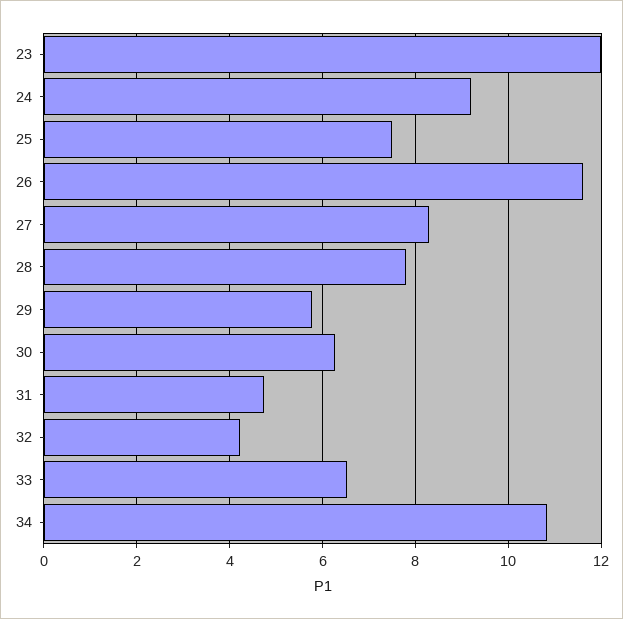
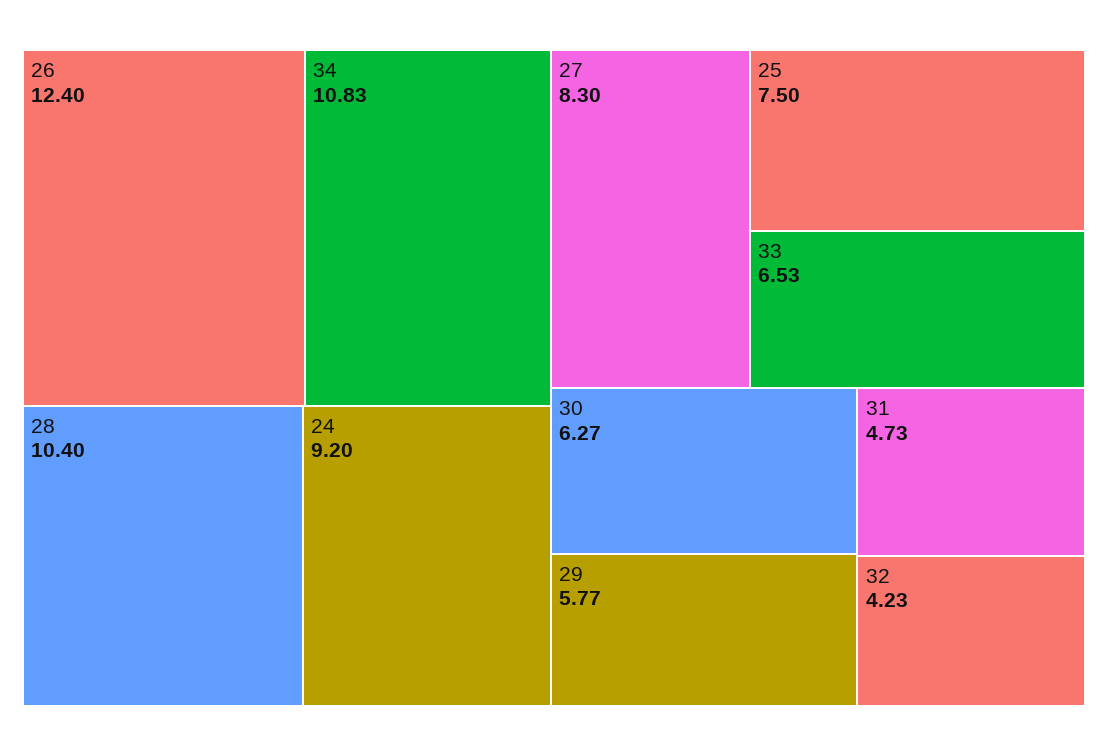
  {
-   "23": 12,
    "24": 9.2,
    "25": 7.5,
-   "26": 11.6,
+   "26": 12.4,
    "27": 8.3,
-   "28": 7.8,
+   "28": 10.4,
    "29": 5.77,
    "30": 6.27,
    "31": 4.73,
    "32": 4.23,
    "33": 6.53,
    "34": 10.83
  }

